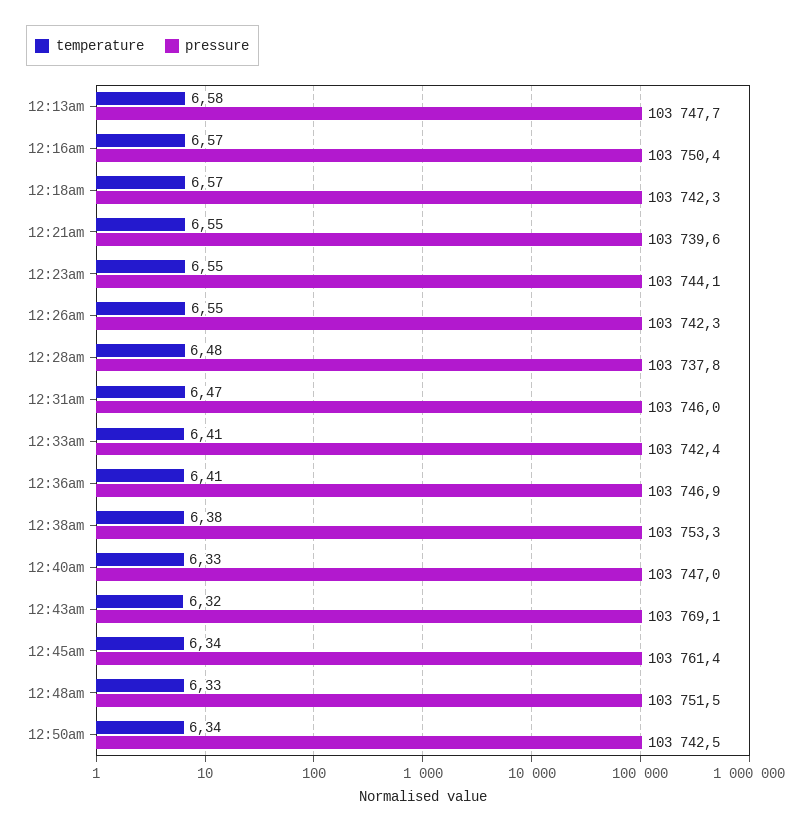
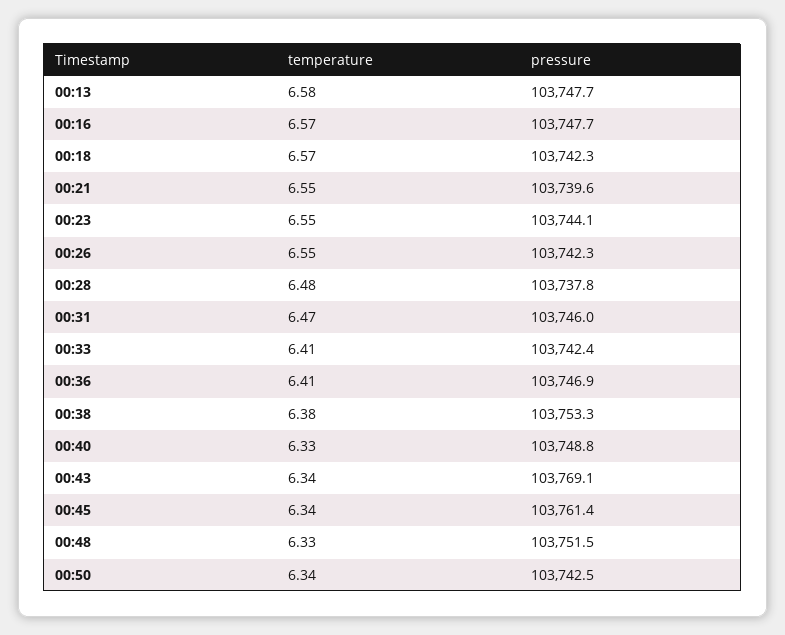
  {
    "temperature": {
      "12:13am": 6.58,
      "12:16am": 6.57,
      "12:18am": 6.57,
      "12:21am": 6.55,
      "12:23am": 6.55,
      "12:26am": 6.55,
      "12:28am": 6.48,
      "12:31am": 6.47,
      "12:33am": 6.41,
      "12:36am": 6.41,
      "12:38am": 6.38,
      "12:40am": 6.33,
-     "12:43am": 6.32,
+     "12:43am": 6.34,
      "12:45am": 6.34,
      "12:48am": 6.33,
      "12:50am": 6.34
    },
    "pressure": {
      "12:13am": 103747.7,
-     "12:16am": 103750.4,
+     "12:16am": 103747.7,
      "12:18am": 103742.3,
      "12:21am": 103739.6,
      "12:23am": 103744.1,
      "12:26am": 103742.3,
      "12:28am": 103737.8,
      "12:31am": 103746,
      "12:33am": 103742.4,
      "12:36am": 103746.9,
      "12:38am": 103753.3,
-     "12:40am": 103747,
+     "12:40am": 103748.8,
      "12:43am": 103769.1,
      "12:45am": 103761.4,
      "12:48am": 103751.5,
      "12:50am": 103742.5
    }
  }

